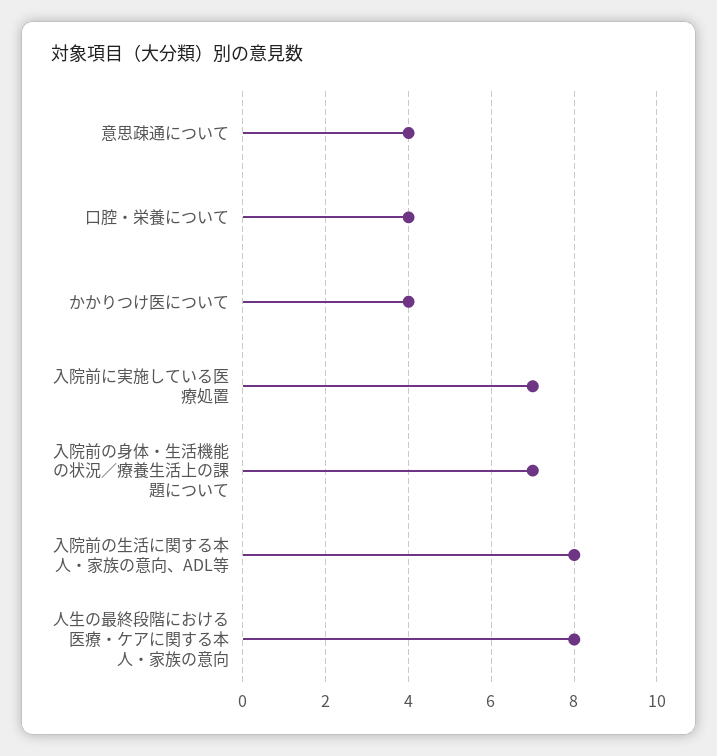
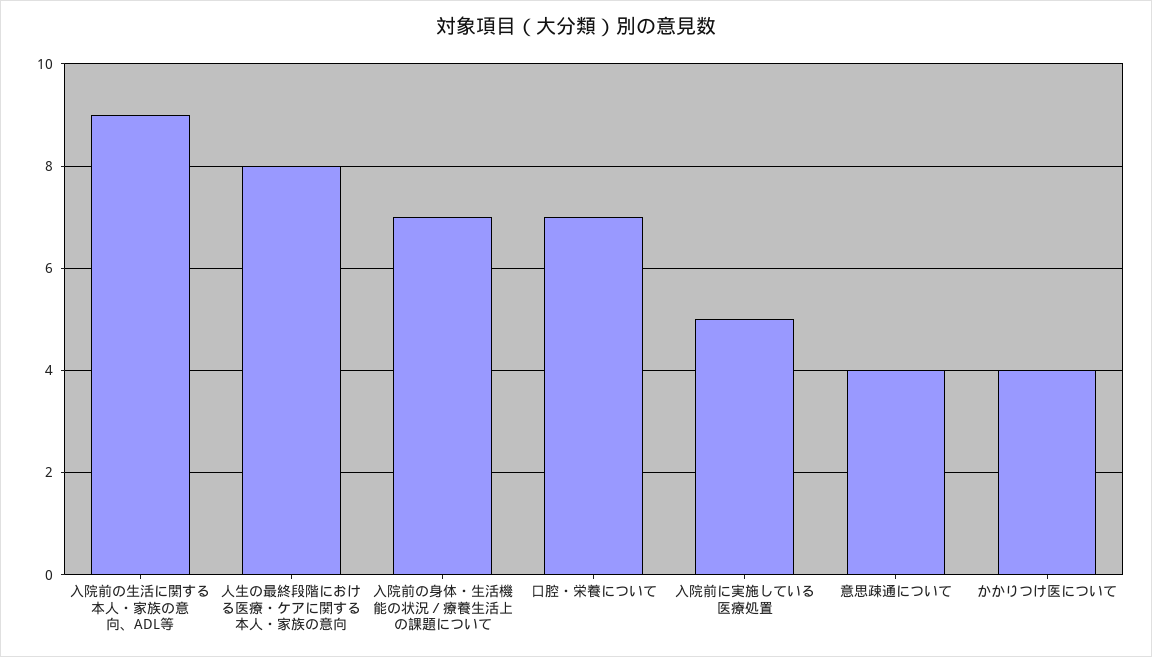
  {
    "意思疎通について": 4,
-   "口腔・栄養について": 4,
+   "口腔・栄養について": 7,
    "かかりつけ医について": 4,
-   "入院前に実施している医療処置": 7,
+   "入院前に実施している医療処置": 5,
    "入院前の身体・生活機能の状況／療養生活上の課題について": 7,
-   "入院前の生活に関する本人・家族の意向、ADL等": 8,
+   "入院前の生活に関する本人・家族の意向、ADL等": 9,
    "人生の最終段階における医療・ケアに関する本人・家族の意向": 8
  }

